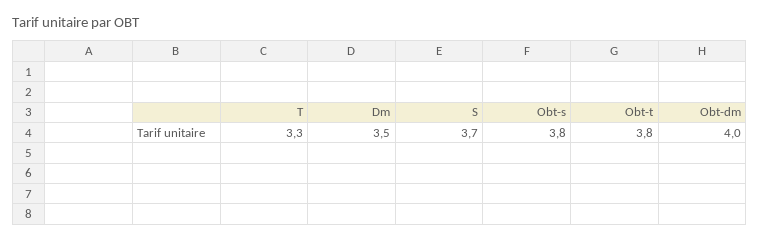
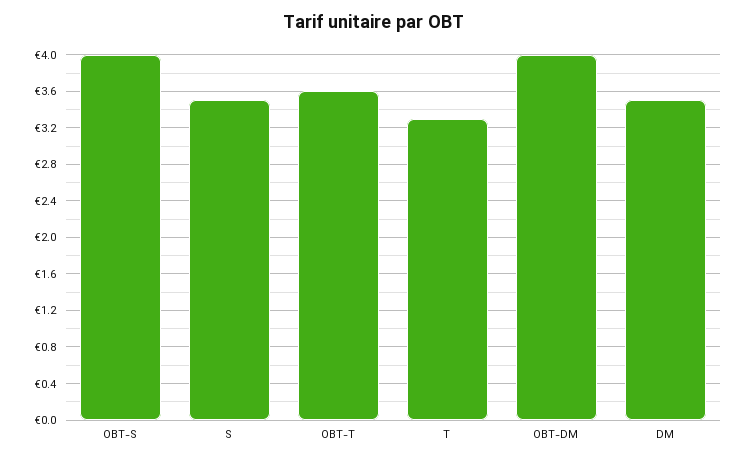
  {
    "T": 3.3,
    "Dm": 3.5,
-   "S": 3.7,
+   "S": 3.5,
-   "Obt-s": 3.8,
+   "Obt-s": 4,
-   "Obt-t": 3.8,
+   "Obt-t": 3.6,
    "Obt-dm": 4
  }

